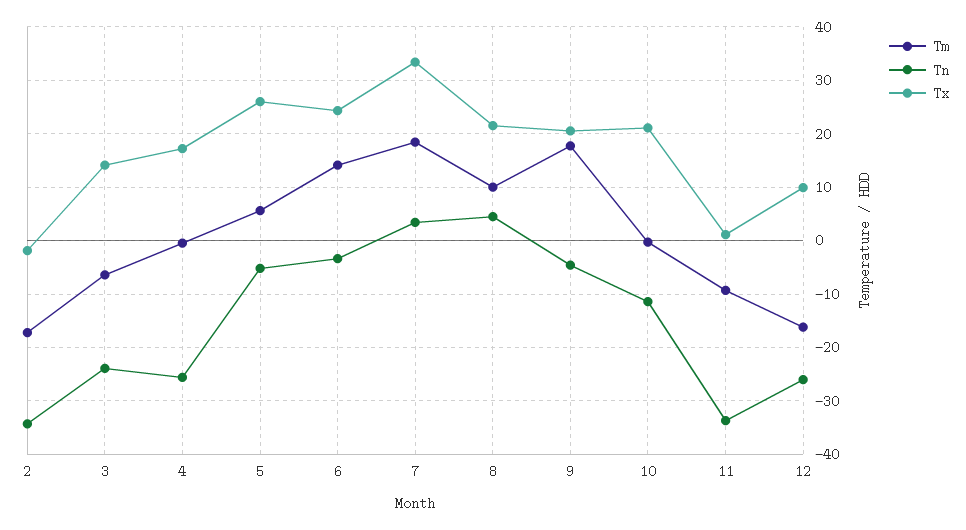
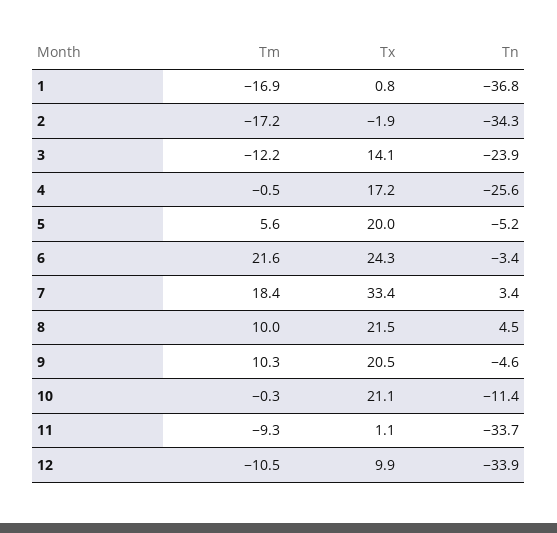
  {
    "Tm": {
      "2": -17.2,
-     "3": -6,
+     "3": -12.2,
      "4": -0.5,
      "5": 5.6,
-     "6": 14,
+     "6": 21.6,
      "7": 18.4,
      "8": 10,
-     "9": 18,
+     "9": 10.3,
      "10": -0.3,
      "11": -9.3,
-     "12": -16
+     "12": -10.5,
+     "1": -16.9
    },
    "Tn": {
      "2": -34.3,
      "3": -23.9,
      "4": -25.6,
      "5": -5.2,
      "6": -3.4,
      "7": 3.4,
      "8": 4.5,
      "9": -4.6,
      "10": -11.4,
      "11": -33.7,
-     "12": -26
+     "12": -33.9,
+     "1": -36.8
    },
    "Tx": {
      "2": -1.9,
      "3": 14.1,
      "4": 17.2,
-     "5": 26,
+     "5": 20,
      "6": 24.3,
      "7": 33.4,
      "8": 21.5,
      "9": 20.5,
      "10": 21.1,
      "11": 1.1,
-     "12": 9.9
+     "12": 9.9,
+     "1": 0.8
    }
  }

